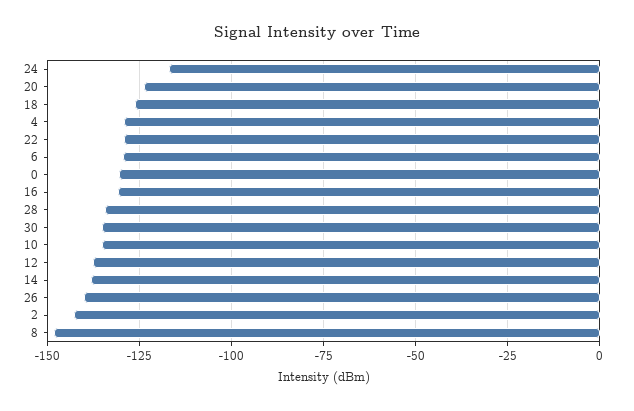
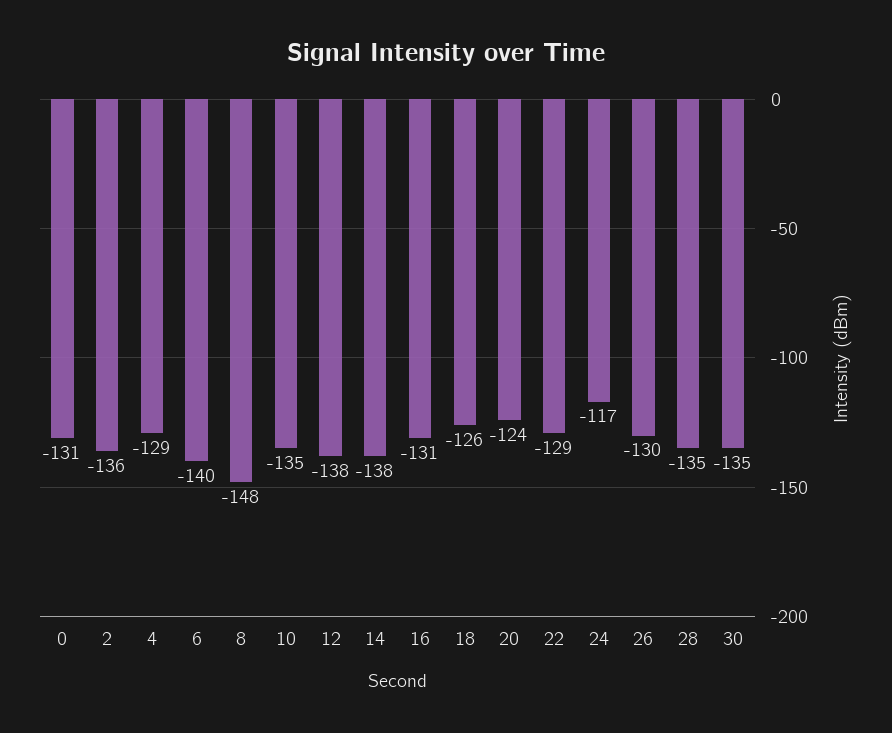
  {
    "24": -117,
    "20": -124,
    "18": -126,
    "4": -129,
    "22": -129,
-   "6": -130,
+   "6": -140,
    "0": -131,
    "16": -131,
    "28": -135,
    "30": -135,
    "10": -135,
    "12": -138,
    "14": -138,
-   "26": -140,
+   "26": -130,
-   "2": -142.5,
+   "2": -136,
    "8": -148
  }

